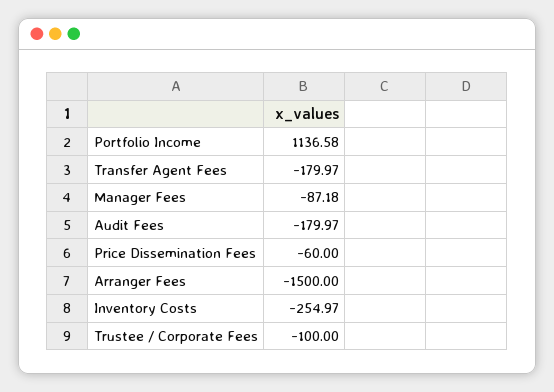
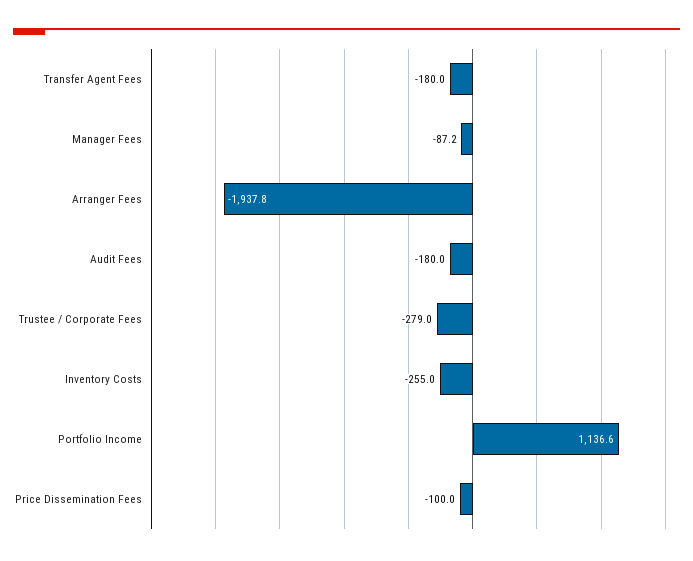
  {
    "Portfolio Income": 1136.58,
    "Transfer Agent Fees": -179.97,
    "Manager Fees": -87.18,
    "Audit Fees": -179.97,
-   "Price Dissemination Fees": -60,
+   "Price Dissemination Fees": -100,
-   "Arranger Fees": -1500,
+   "Arranger Fees": -1937.8,
    "Inventory Costs": -254.97,
-   "Trustee / Corporate Fees": -100
+   "Trustee / Corporate Fees": -279
  }

